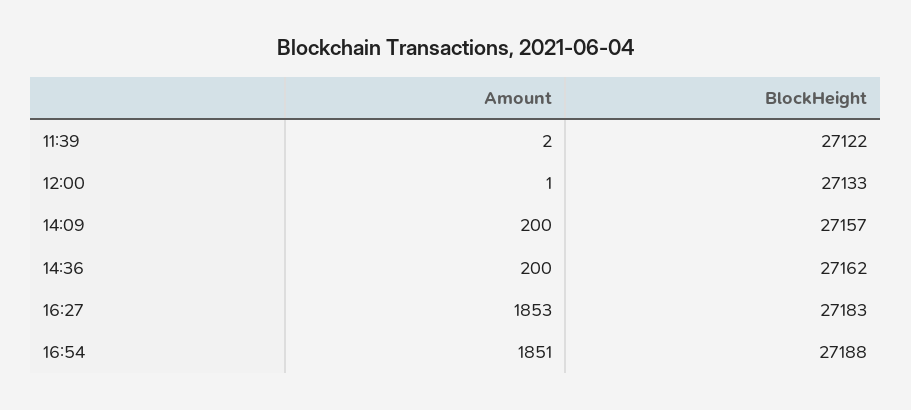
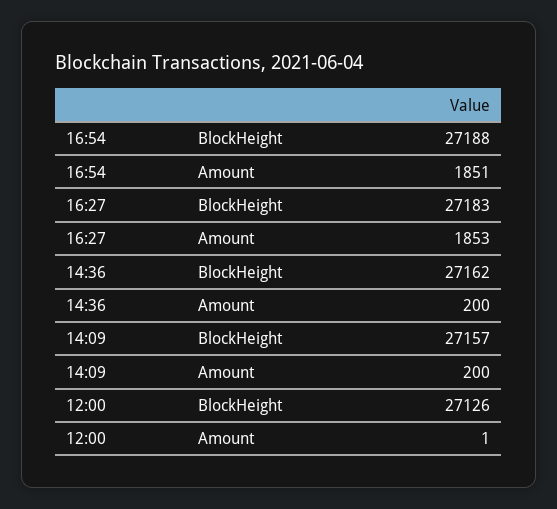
  {
    "Amount": {
-     "11:39": 2,
      "12:00": 1,
      "14:09": 200,
      "14:36": 200,
      "16:27": 1853,
      "16:54": 1851
    },
    "BlockHeight": {
-     "11:39": 27122,
-     "12:00": 27133,
+     "12:00": 27126,
      "14:09": 27157,
      "14:36": 27162,
      "16:27": 27183,
      "16:54": 27188
    }
  }

